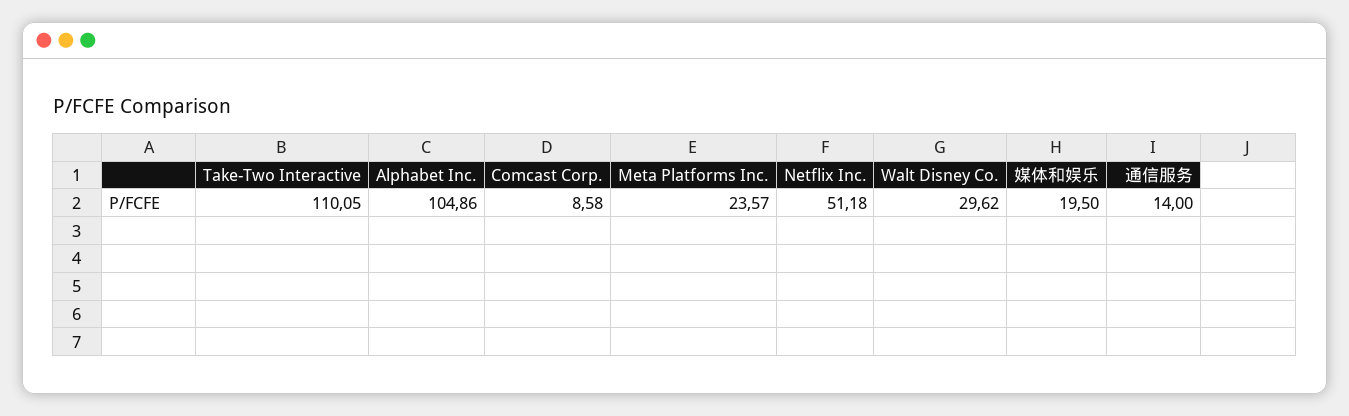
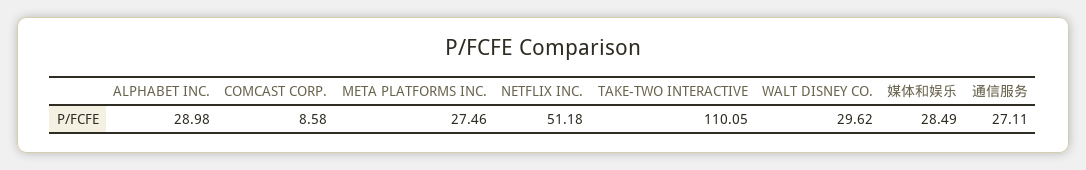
  {
    "Take-Two Interactive": 110.05,
-   "Alphabet Inc.": 104.86,
+   "Alphabet Inc.": 28.98,
    "Comcast Corp.": 8.58,
-   "Meta Platforms Inc.": 23.57,
+   "Meta Platforms Inc.": 27.46,
    "Netflix Inc.": 51.18,
    "Walt Disney Co.": 29.62,
-   "媒体和娱乐": 19.5,
+   "媒体和娱乐": 28.49,
-   "通信服务": 14
+   "通信服务": 27.11
  }

